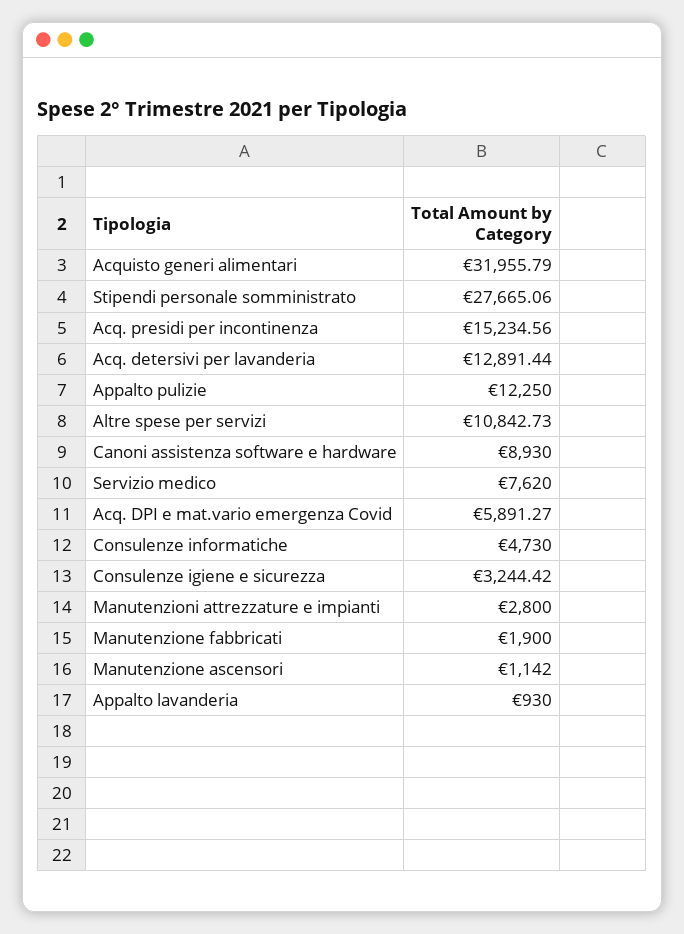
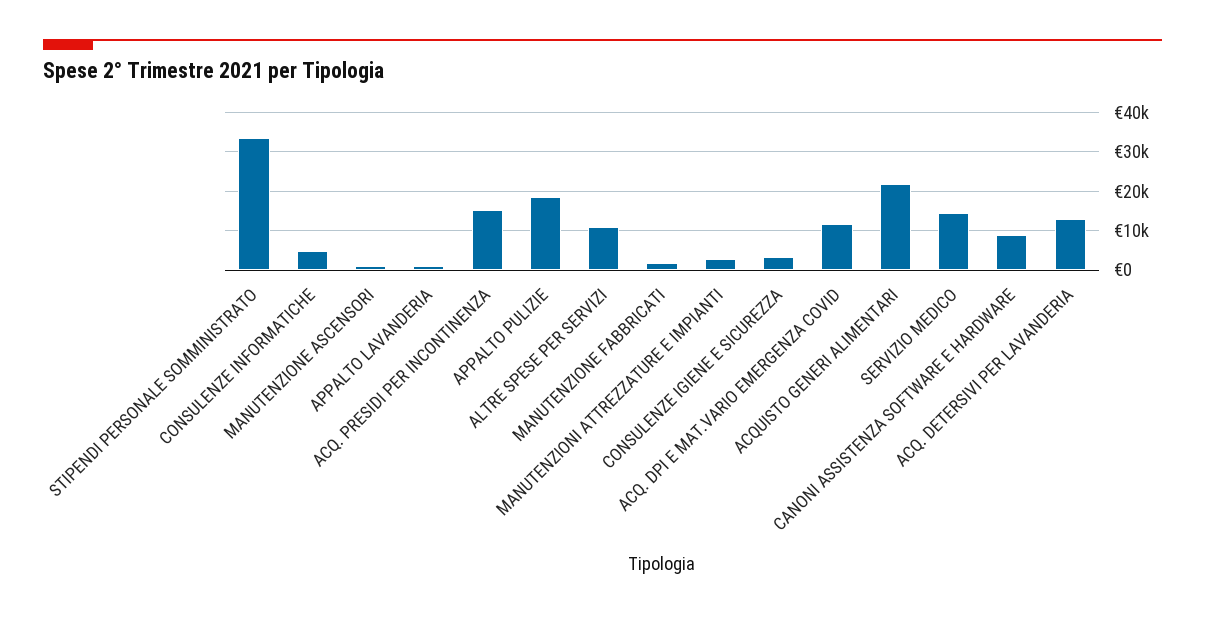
  {
-   "Acquisto generi alimentari": 31955.79,
+   "Acquisto generi alimentari": 22000,
-   "Stipendi personale somministrato": 27665.06,
+   "Stipendi personale somministrato": 34000,
    "Acq. presidi per incontinenza": 15234.56,
    "Acq. detersivi per lavanderia": 12891.44,
-   "Appalto pulizie": 12250,
+   "Appalto pulizie": 18000,
    "Altre spese per servizi": 10842.73,
    "Canoni assistenza software e hardware": 8930,
-   "Servizio medico": 7620,
+   "Servizio medico": 14000,
-   "Acq. DPI e mat.vario emergenza Covid": 5891.27,
+   "Acq. DPI e mat.vario emergenza Covid": 12000,
    "Consulenze informatiche": 4730,
    "Consulenze igiene e sicurezza": 3244.42,
    "Manutenzioni attrezzature e impianti": 2800,
    "Manutenzione fabbricati": 1900,
    "Manutenzione ascensori": 1142,
    "Appalto lavanderia": 930
  }

